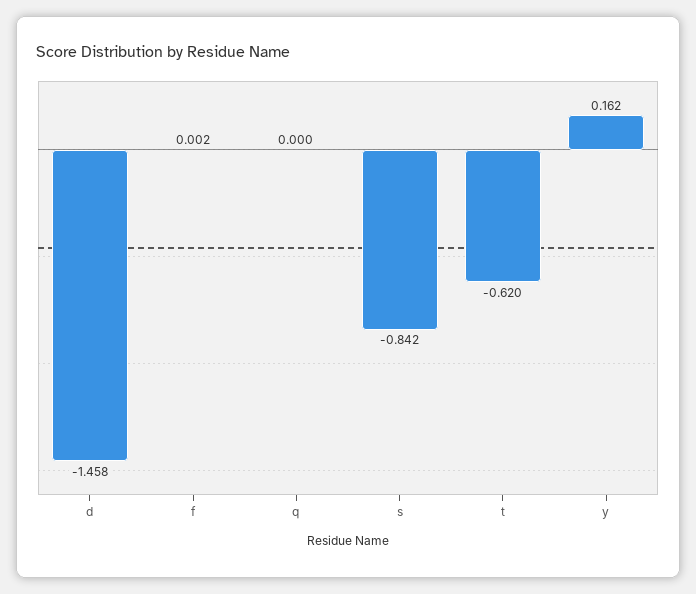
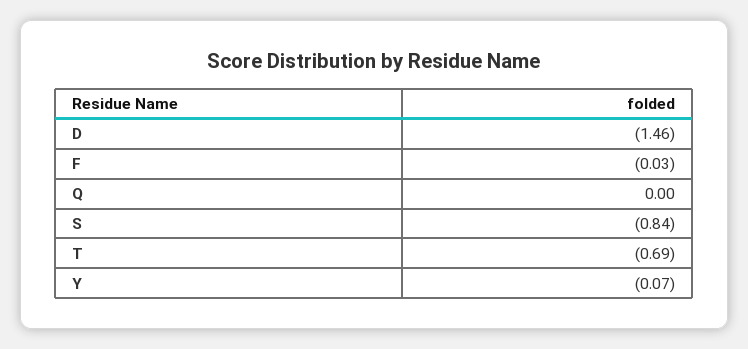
  {
    "d": -1.458,
-   "f": 0.002,
+   "f": -0.03,
    "q": 0,
    "s": -0.842,
-   "t": -0.62,
+   "t": -0.69,
-   "y": 0.162
+   "y": -0.07
  }

